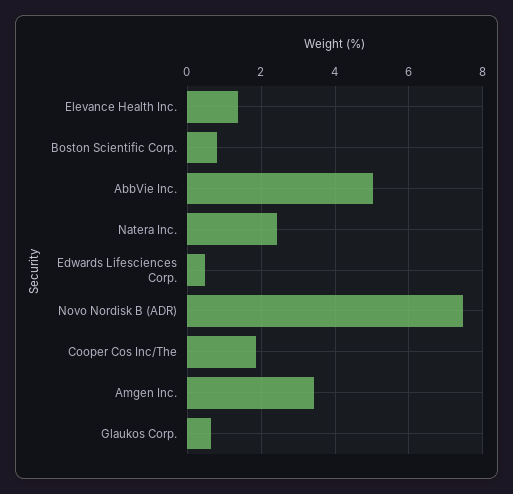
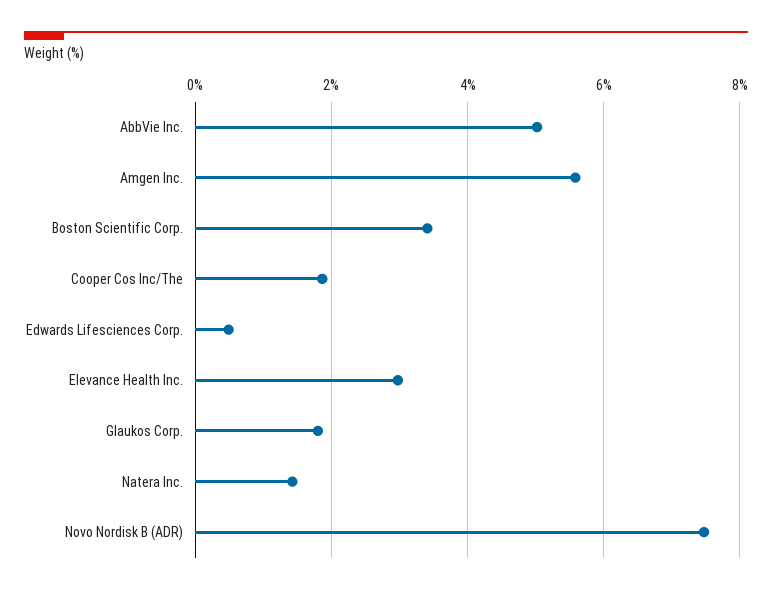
  {
-   "Elevance Health Inc.": 1.4,
+   "Elevance Health Inc.": 3,
-   "Boston Scientific Corp.": 0.8,
+   "Boston Scientific Corp.": 3.4,
    "AbbVie Inc.": 5,
-   "Natera Inc.": 2.4,
+   "Natera Inc.": 1.4,
    "Edwards Lifesciences Corp.": 0.4,
    "Novo Nordisk B (ADR)": 7.4,
    "Cooper Cos Inc/The": 1.8,
-   "Amgen Inc.": 3.4,
+   "Amgen Inc.": 5.6,
-   "Glaukos Corp.": 0.6
+   "Glaukos Corp.": 1.8
  }

